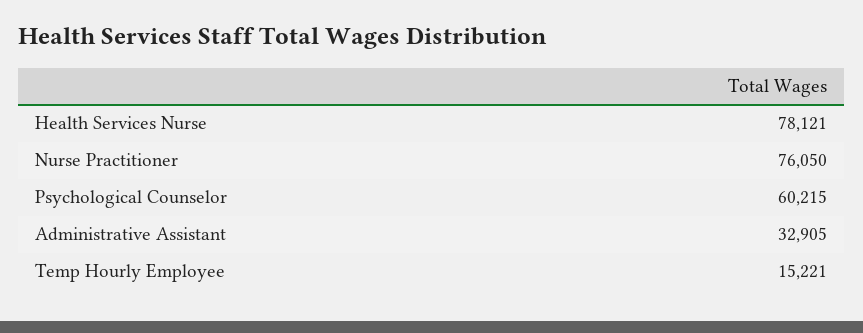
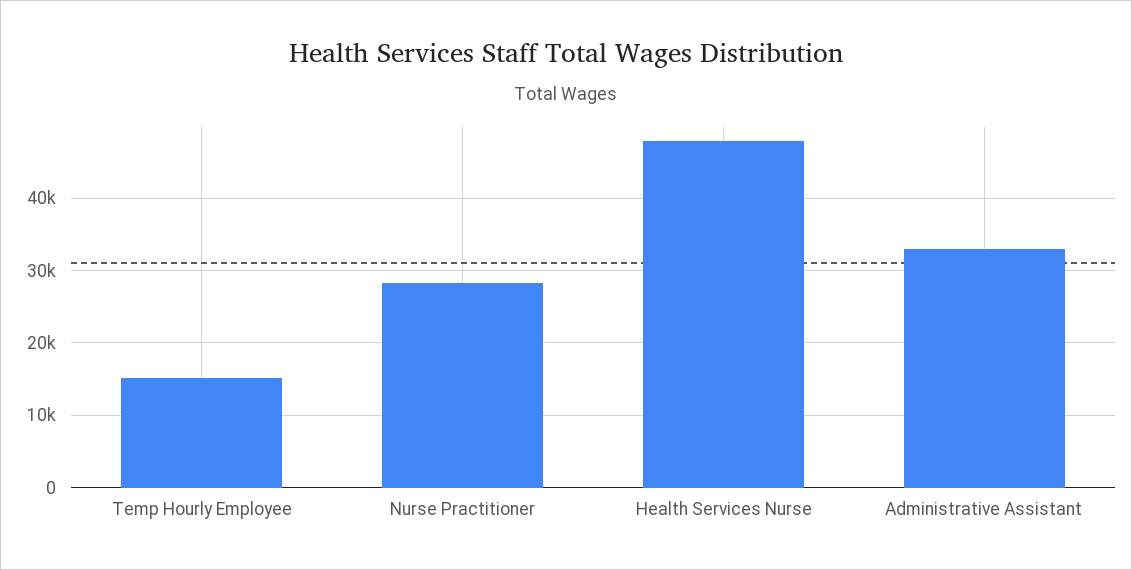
  {
-   "Health Services Nurse": 78121,
+   "Health Services Nurse": 48000,
-   "Nurse Practitioner": 76050,
+   "Nurse Practitioner": 28000,
-   "Psychological Counselor": 60215,
    "Administrative Assistant": 32905,
    "Temp Hourly Employee": 15221
  }

